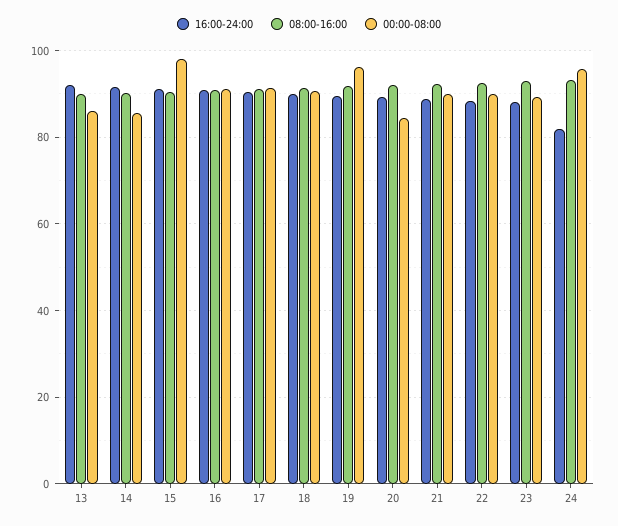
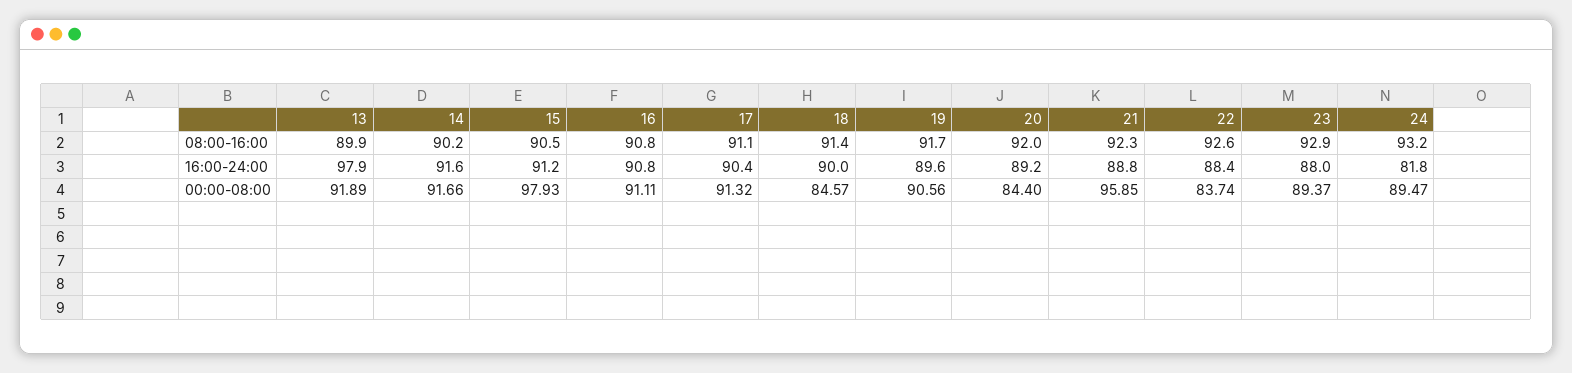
  {
    "16:00-24:00": {
-     "13": 92,
+     "13": 97.9,
      "14": 91.6,
      "15": 91.2,
      "16": 90.8,
      "17": 90.4,
      "18": 90,
      "19": 89.6,
      "20": 89.2,
      "21": 88.8,
      "22": 88.4,
      "23": 88,
      "24": 81.8
    },
    "08:00-16:00": {
      "13": 89.9,
      "14": 90.2,
      "15": 90.5,
      "16": 90.8,
      "17": 91.1,
      "18": 91.4,
      "19": 91.7,
      "20": 92,
      "21": 92.3,
      "22": 92.6,
      "23": 92.9,
      "24": 93.2
    },
    "00:00-08:00": {
-     "13": 86,
+     "13": 91.89,
-     "14": 86,
+     "14": 91.66,
      "15": 97.93,
      "16": 91.11,
      "17": 91.32,
-     "18": 90,
+     "18": 84.57,
-     "19": 96,
+     "19": 90.56,
      "20": 84.4,
-     "21": 90,
+     "21": 95.85,
-     "22": 90,
+     "22": 83.74,
      "23": 89.37,
-     "24": 96
+     "24": 89.47
    }
  }

